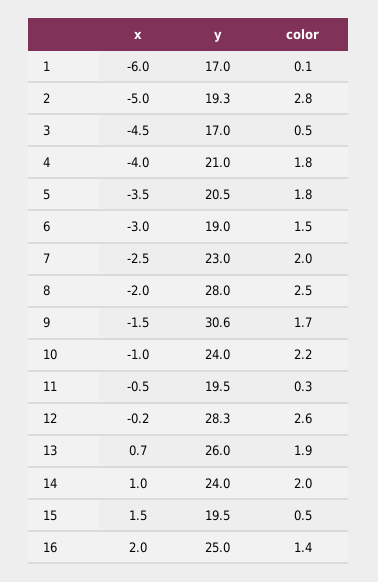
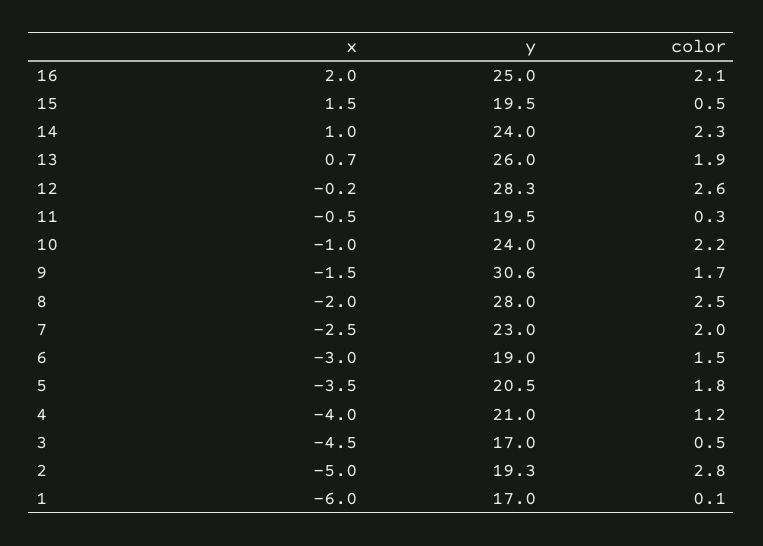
  {
    "x": {
      "1": -6,
      "2": -5,
      "3": -4.5,
      "4": -4,
      "5": -3.5,
      "6": -3,
      "7": -2.5,
      "8": -2,
      "9": -1.5,
      "10": -1,
      "11": -0.5,
      "12": -0.2,
      "13": 0.7,
      "14": 1,
      "15": 1.5,
      "16": 2
    },
    "y": {
      "1": 17,
      "2": 19.3,
      "3": 17,
      "4": 21,
      "5": 20.5,
      "6": 19,
      "7": 23,
      "8": 28,
      "9": 30.6,
      "10": 24,
      "11": 19.5,
      "12": 28.3,
      "13": 26,
      "14": 24,
      "15": 19.5,
      "16": 25
    },
    "color": {
      "1": 0.1,
      "2": 2.8,
      "3": 0.5,
-     "4": 1.8,
+     "4": 1.2,
      "5": 1.8,
      "6": 1.5,
      "7": 2,
      "8": 2.5,
      "9": 1.7,
      "10": 2.2,
      "11": 0.3,
      "12": 2.6,
      "13": 1.9,
-     "14": 2,
+     "14": 2.3,
      "15": 0.5,
-     "16": 1.4
+     "16": 2.1
    }
  }

